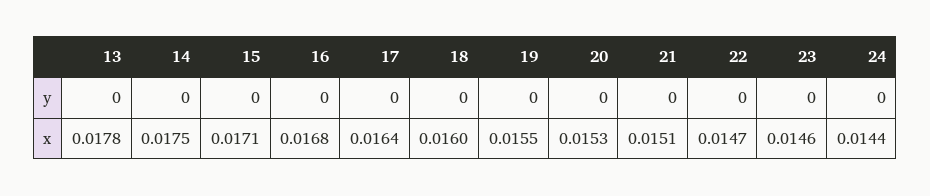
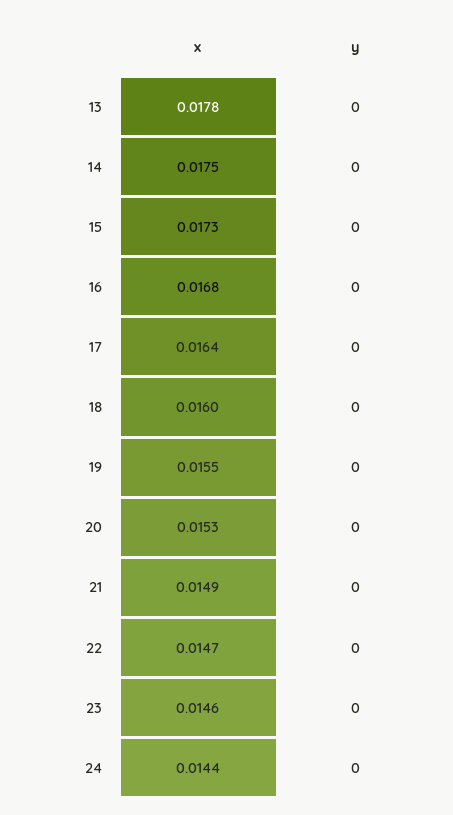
  {
    "13": {
      "y": 0,
      "x": 0.0178
    },
    "14": {
      "y": 0,
      "x": 0.0175
    },
    "15": {
      "y": 0,
-     "x": 0.0171
+     "x": 0.0173
    },
    "16": {
      "y": 0,
      "x": 0.0168
    },
    "17": {
      "y": 0,
      "x": 0.0164
    },
    "18": {
      "y": 0,
      "x": 0.016
    },
    "19": {
      "y": 0,
      "x": 0.0155
    },
    "20": {
      "y": 0,
      "x": 0.0153
    },
    "21": {
      "y": 0,
-     "x": 0.0151
+     "x": 0.0149
    },
    "22": {
      "y": 0,
      "x": 0.0147
    },
    "23": {
      "y": 0,
      "x": 0.0146
    },
    "24": {
      "y": 0,
      "x": 0.0144
    }
  }

